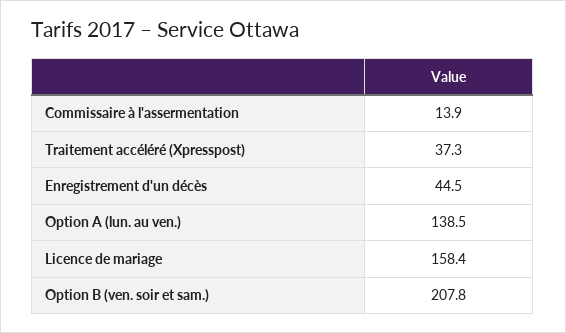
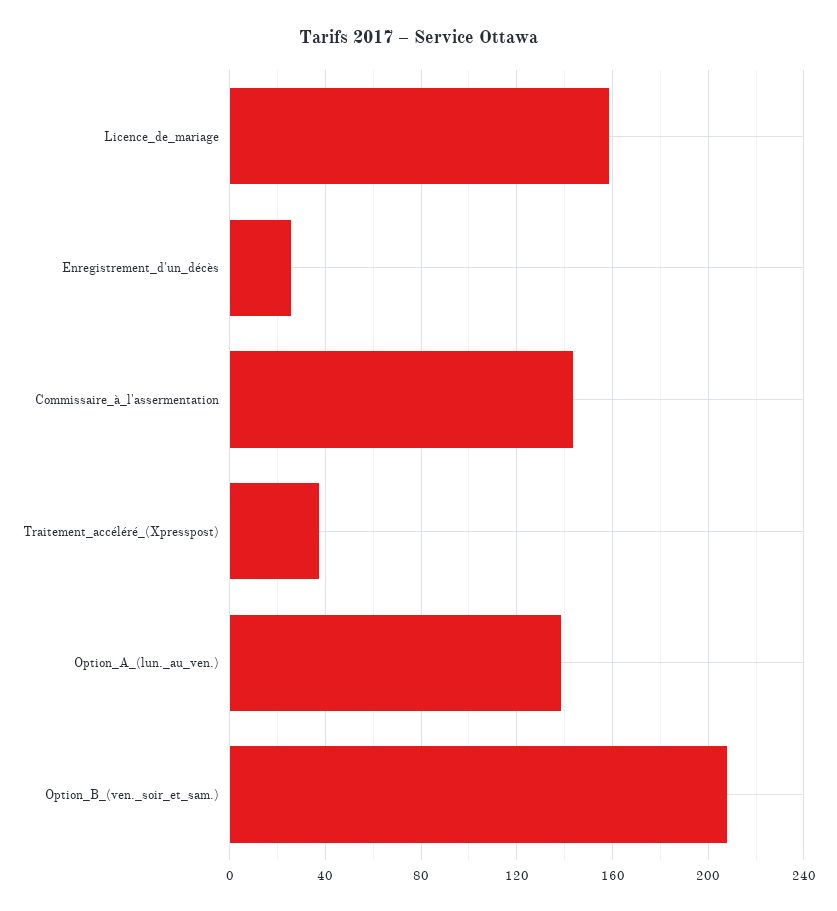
  {
-   "Commissaire à l'assermentation": 13.9,
+   "Commissaire à l'assermentation": 145,
    "Traitement accéléré (Xpresspost)": 37.3,
-   "Enregistrement d'un décès": 44.5,
+   "Enregistrement d'un décès": 25,
    "Option A (lun. au ven.)": 138.5,
    "Licence de mariage": 158.4,
    "Option B (ven. soir et sam.)": 207.8
  }

